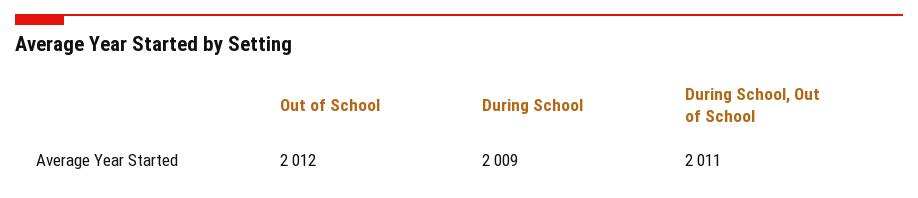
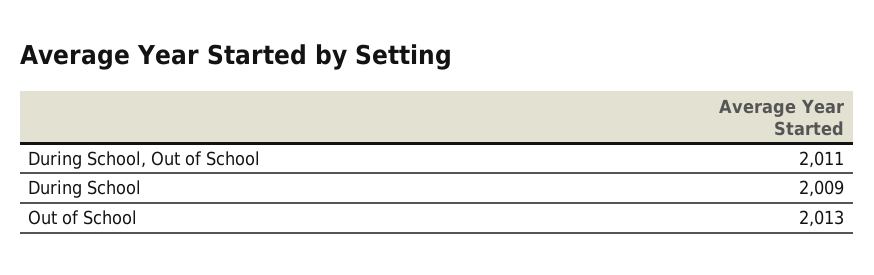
  {
-   "Out of School": 2012,
+   "Out of School": 2013,
    "During School": 2009,
    "During School, Out of School": 2011
  }

